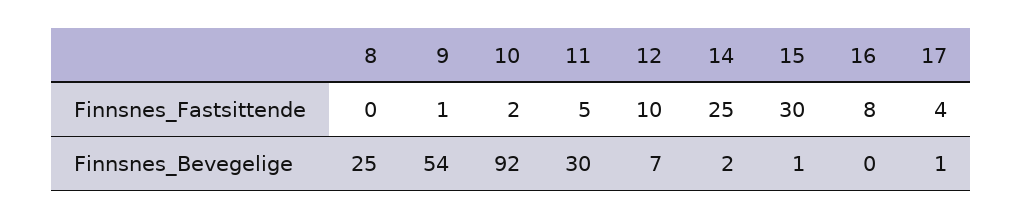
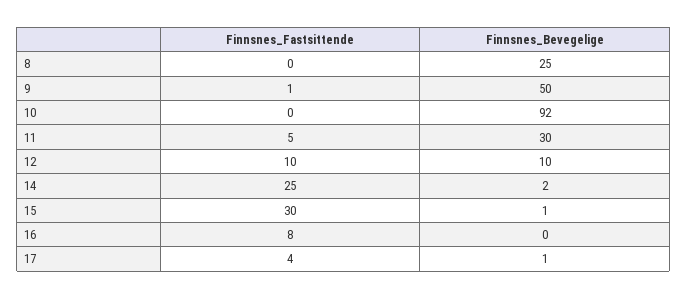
  {
    "8": {
      "Finnsnes_Fastsittende": 0,
      "Finnsnes_Bevegelige": 25
    },
    "9": {
      "Finnsnes_Fastsittende": 1,
-     "Finnsnes_Bevegelige": 54
+     "Finnsnes_Bevegelige": 50
    },
    "10": {
-     "Finnsnes_Fastsittende": 2,
+     "Finnsnes_Fastsittende": 0,
      "Finnsnes_Bevegelige": 92
    },
    "11": {
      "Finnsnes_Fastsittende": 5,
      "Finnsnes_Bevegelige": 30
    },
    "12": {
      "Finnsnes_Fastsittende": 10,
-     "Finnsnes_Bevegelige": 7
+     "Finnsnes_Bevegelige": 10
    },
    "14": {
      "Finnsnes_Fastsittende": 25,
      "Finnsnes_Bevegelige": 2
    },
    "15": {
      "Finnsnes_Fastsittende": 30,
      "Finnsnes_Bevegelige": 1
    },
    "16": {
      "Finnsnes_Fastsittende": 8,
      "Finnsnes_Bevegelige": 0
    },
    "17": {
      "Finnsnes_Fastsittende": 4,
      "Finnsnes_Bevegelige": 1
    }
  }

